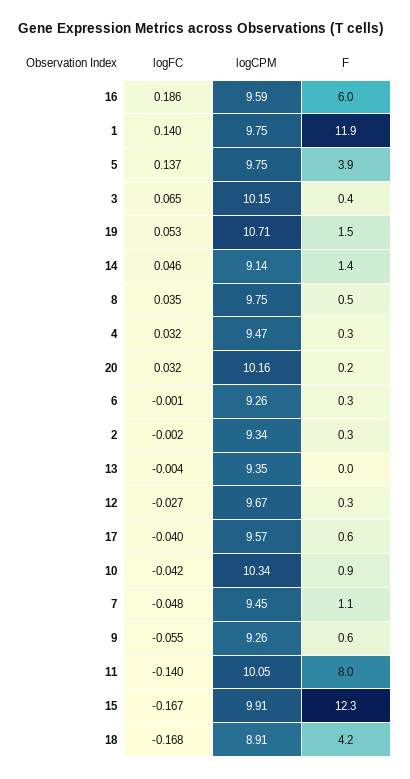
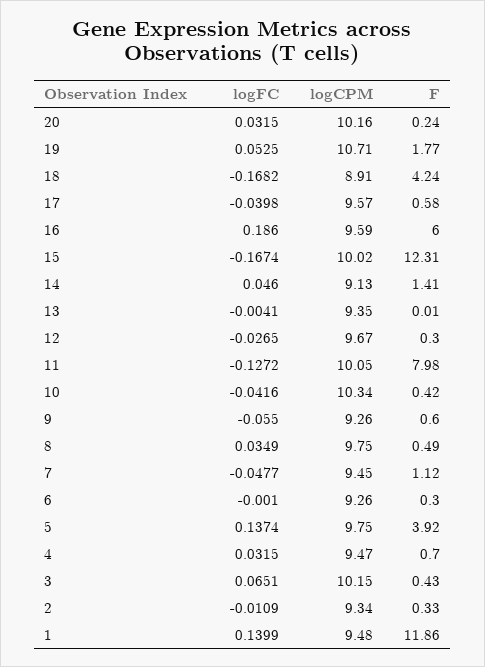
  {
    "logFC": {
      "16": 0.186,
      "1": 0.1399,
      "5": 0.1374,
      "3": 0.0651,
      "19": 0.0525,
      "14": 0.046,
      "8": 0.0349,
      "4": 0.0315,
      "20": 0.0315,
      "6": -0.001,
-     "2": -0.002,
+     "2": -0.0109,
      "13": -0.0041,
      "12": -0.0265,
      "17": -0.0398,
      "10": -0.0416,
      "7": -0.0477,
      "9": -0.055,
-     "11": -0.14,
+     "11": -0.1272,
      "15": -0.1674,
      "18": -0.1682
    },
    "logCPM": {
      "16": 9.59,
-     "1": 9.75,
+     "1": 9.48,
      "5": 9.75,
      "3": 10.15,
      "19": 10.71,
-     "14": 9.14,
+     "14": 9.13,
      "8": 9.75,
      "4": 9.47,
      "20": 10.16,
      "6": 9.26,
      "2": 9.34,
      "13": 9.35,
      "12": 9.67,
      "17": 9.57,
      "10": 10.34,
      "7": 9.45,
      "9": 9.26,
      "11": 10.05,
-     "15": 9.91,
+     "15": 10.02,
      "18": 8.91
    },
    "F": {
      "16": 6,
      "1": 11.86,
      "5": 3.92,
      "3": 0.43,
-     "19": 1.5,
+     "19": 1.77,
      "14": 1.41,
      "8": 0.49,
-     "4": 0.3,
+     "4": 0.7,
      "20": 0.24,
      "6": 0.3,
      "2": 0.33,
      "13": 0.01,
      "12": 0.3,
      "17": 0.58,
-     "10": 0.9,
+     "10": 0.42,
      "7": 1.12,
      "9": 0.6,
      "11": 7.98,
      "15": 12.31,
      "18": 4.24
    }
  }

